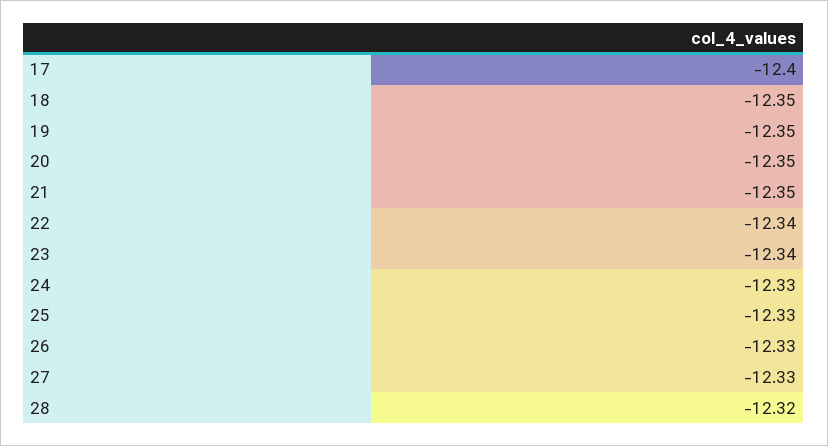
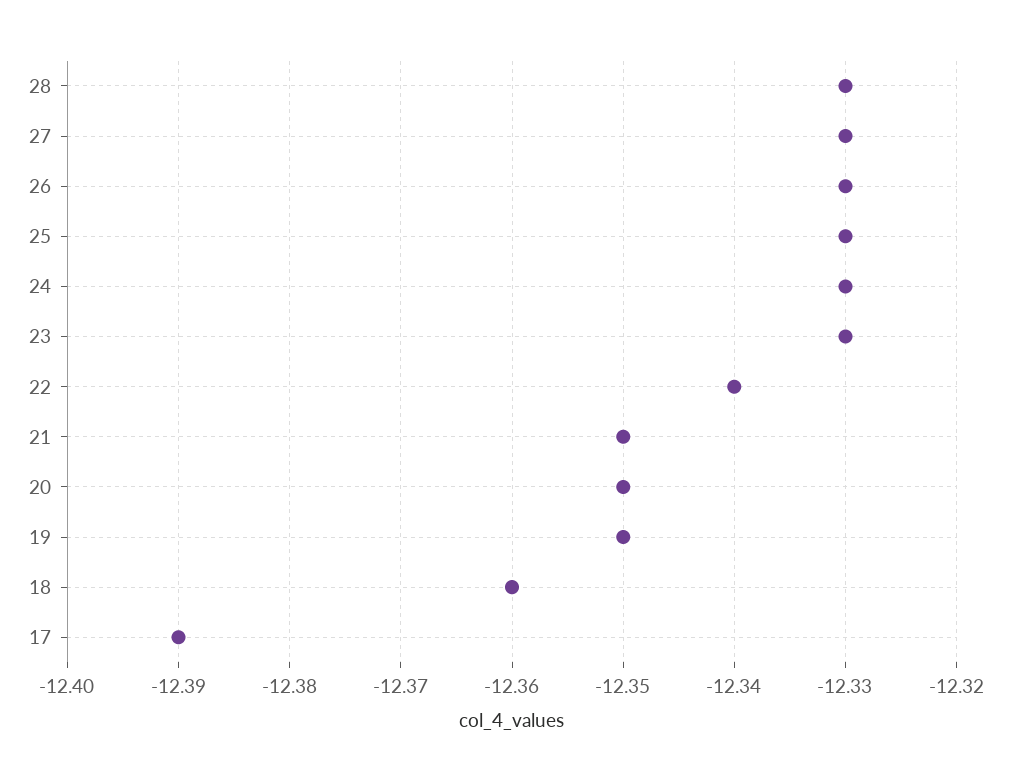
  {
-   "17": -12.4,
+   "17": -12.39,
-   "18": -12.35,
+   "18": -12.36,
    "19": -12.35,
    "20": -12.35,
    "21": -12.35,
    "22": -12.34,
-   "23": -12.34,
+   "23": -12.33,
    "24": -12.33,
    "25": -12.33,
    "26": -12.33,
    "27": -12.33,
-   "28": -12.32
+   "28": -12.33
  }

